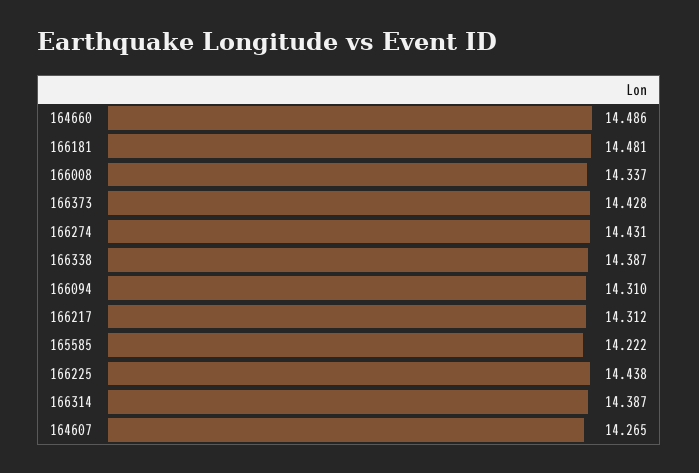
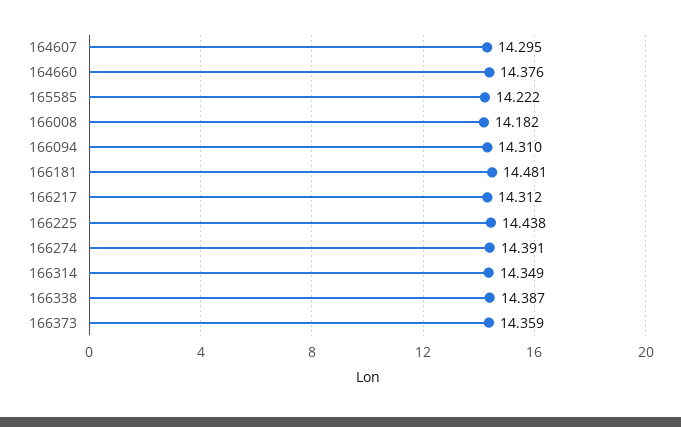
  {
-   "164660": 14.486,
+   "164660": 14.376,
    "166181": 14.481,
-   "166008": 14.337,
+   "166008": 14.182,
-   "166373": 14.428,
+   "166373": 14.359,
-   "166274": 14.431,
+   "166274": 14.391,
    "166338": 14.387,
    "166094": 14.31,
    "166217": 14.312,
    "165585": 14.222,
    "166225": 14.438,
-   "166314": 14.387,
+   "166314": 14.349,
-   "164607": 14.265
+   "164607": 14.295
  }

